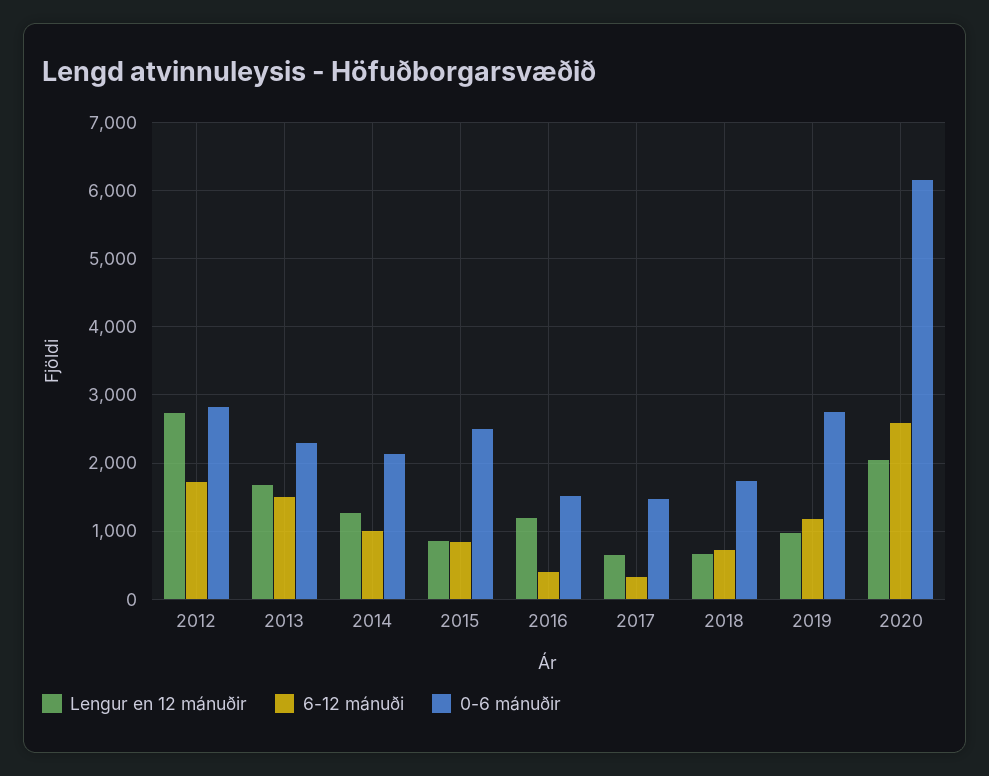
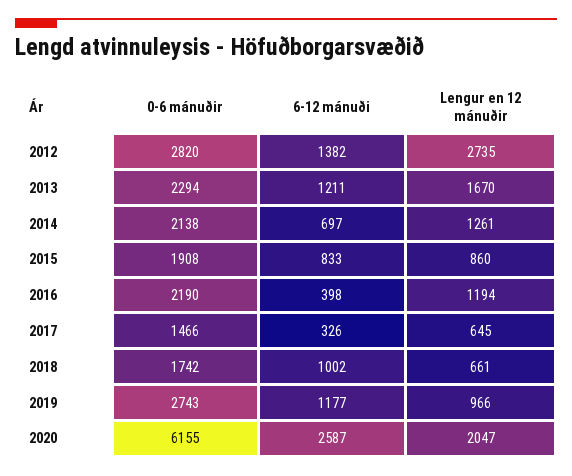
  {
    "Lengur en 12 mánuðir": {
      "2012": 2735,
      "2013": 1670,
      "2014": 1261,
      "2015": 860,
      "2016": 1194,
      "2017": 645,
      "2018": 661,
      "2019": 966,
      "2020": 2047
    },
    "6-12 mánuði": {
-     "2012": 1700,
+     "2012": 1382,
-     "2013": 1500,
+     "2013": 1211,
-     "2014": 1000,
+     "2014": 697,
      "2015": 833,
      "2016": 398,
      "2017": 326,
-     "2018": 700,
+     "2018": 1002,
      "2019": 1177,
      "2020": 2587
    },
    "0-6 mánuðir": {
      "2012": 2820,
      "2013": 2294,
      "2014": 2138,
-     "2015": 2500,
+     "2015": 1908,
-     "2016": 1500,
+     "2016": 2190,
      "2017": 1466,
      "2018": 1742,
      "2019": 2743,
      "2020": 6155
    }
  }

